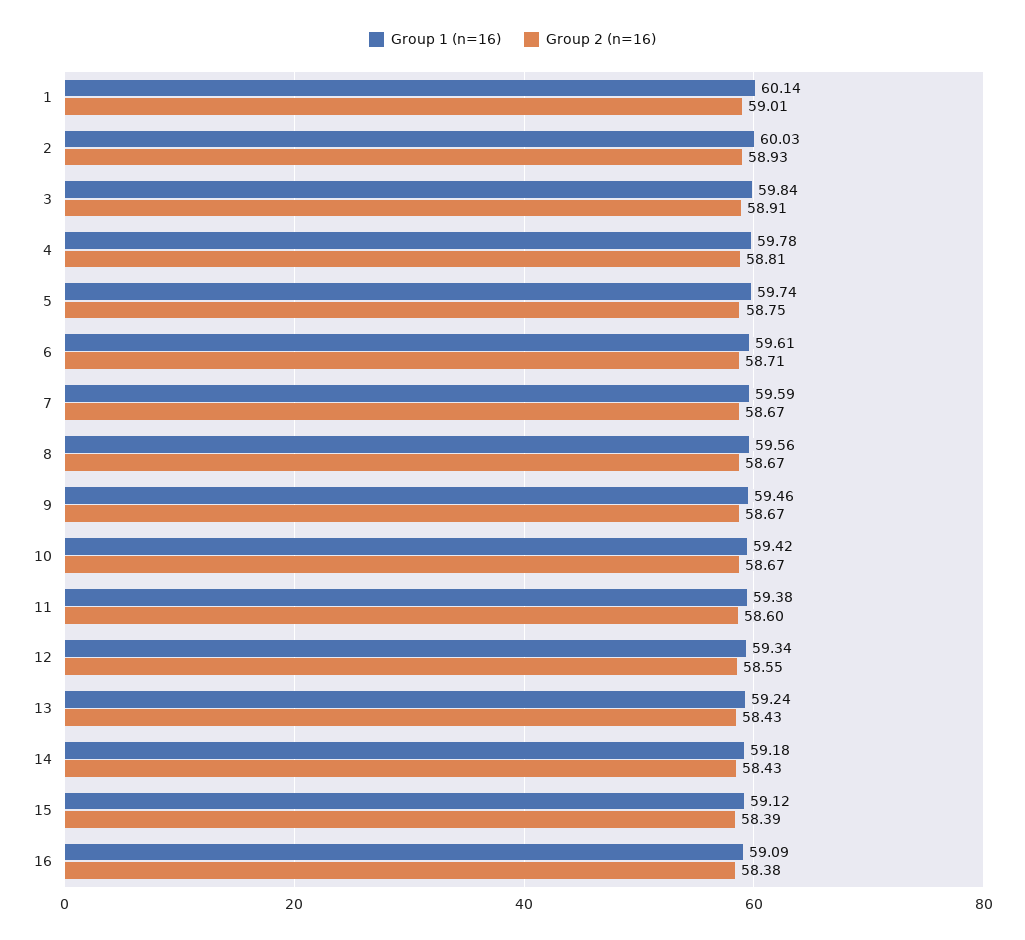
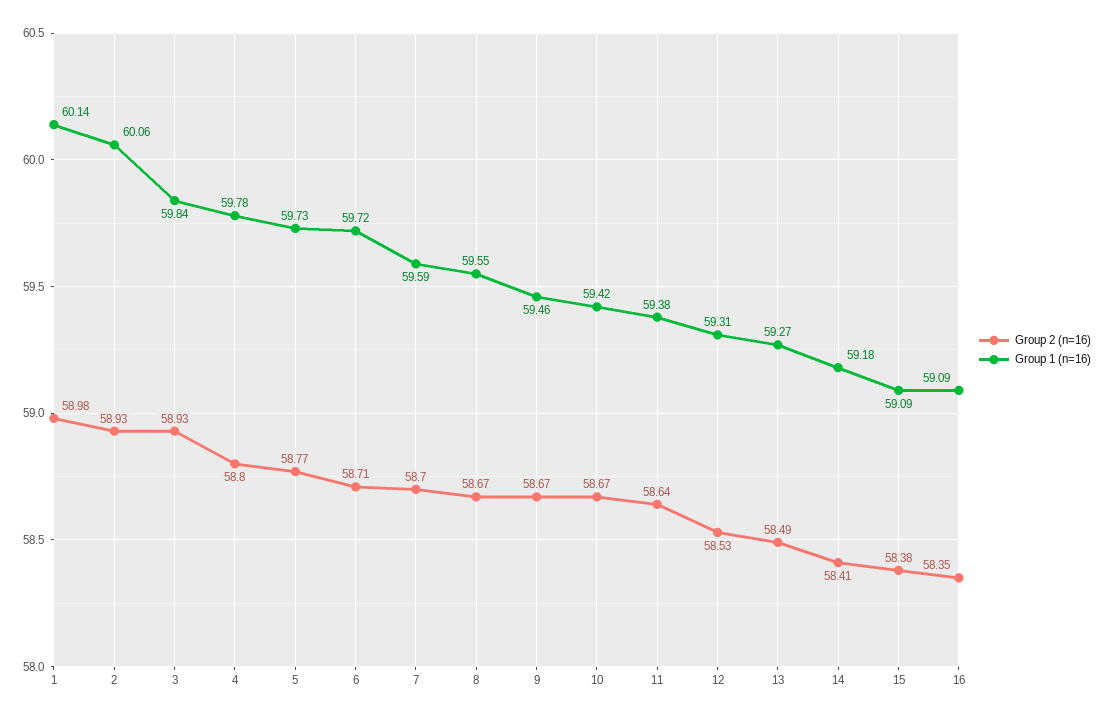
  {
    "Group 1 (n=16)": {
      "1": 60.14,
-     "2": 60.03,
+     "2": 60.06,
      "3": 59.84,
      "4": 59.78,
-     "5": 59.74,
+     "5": 59.73,
-     "6": 59.61,
+     "6": 59.72,
      "7": 59.59,
-     "8": 59.56,
+     "8": 59.55,
      "9": 59.46,
      "10": 59.42,
      "11": 59.38,
-     "12": 59.34,
+     "12": 59.31,
-     "13": 59.24,
+     "13": 59.27,
      "14": 59.18,
-     "15": 59.12,
+     "15": 59.09,
      "16": 59.09
    },
    "Group 2 (n=16)": {
-     "1": 59.01,
+     "1": 58.98,
      "2": 58.93,
-     "3": 58.91,
+     "3": 58.93,
-     "4": 58.81,
+     "4": 58.8,
-     "5": 58.75,
+     "5": 58.77,
      "6": 58.71,
-     "7": 58.67,
+     "7": 58.7,
      "8": 58.67,
      "9": 58.67,
      "10": 58.67,
-     "11": 58.6,
+     "11": 58.64,
-     "12": 58.55,
+     "12": 58.53,
-     "13": 58.43,
+     "13": 58.49,
-     "14": 58.43,
+     "14": 58.41,
-     "15": 58.39,
+     "15": 58.38,
-     "16": 58.38
+     "16": 58.35
    }
  }

